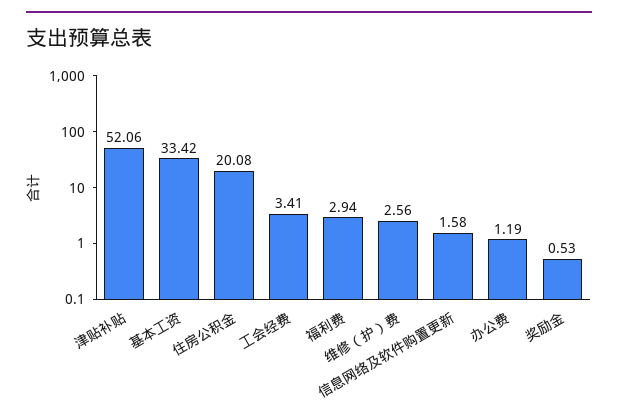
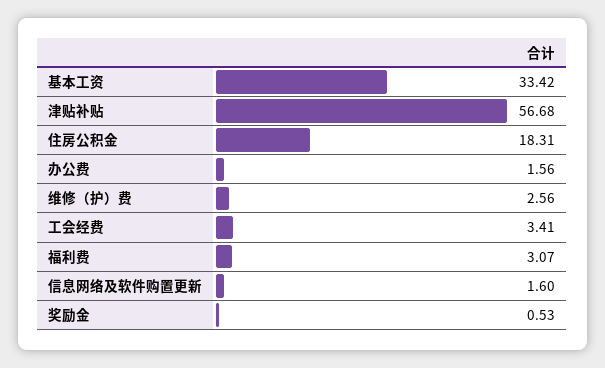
  {
-   "津贴补贴": 52.06,
+   "津贴补贴": 56.68,
    "基本工资": 33.42,
-   "住房公积金": 20.08,
+   "住房公积金": 18.31,
    "工会经费": 3.41,
-   "福利费": 2.94,
+   "福利费": 3.07,
    "维修（护）费": 2.56,
-   "信息网络及软件购置更新": 1.58,
+   "信息网络及软件购置更新": 1.6,
-   "办公费": 1.19,
+   "办公费": 1.56,
    "奖励金": 0.53
  }

